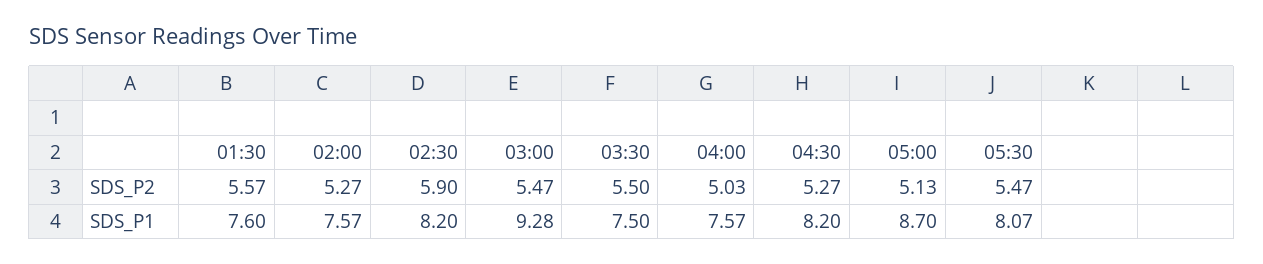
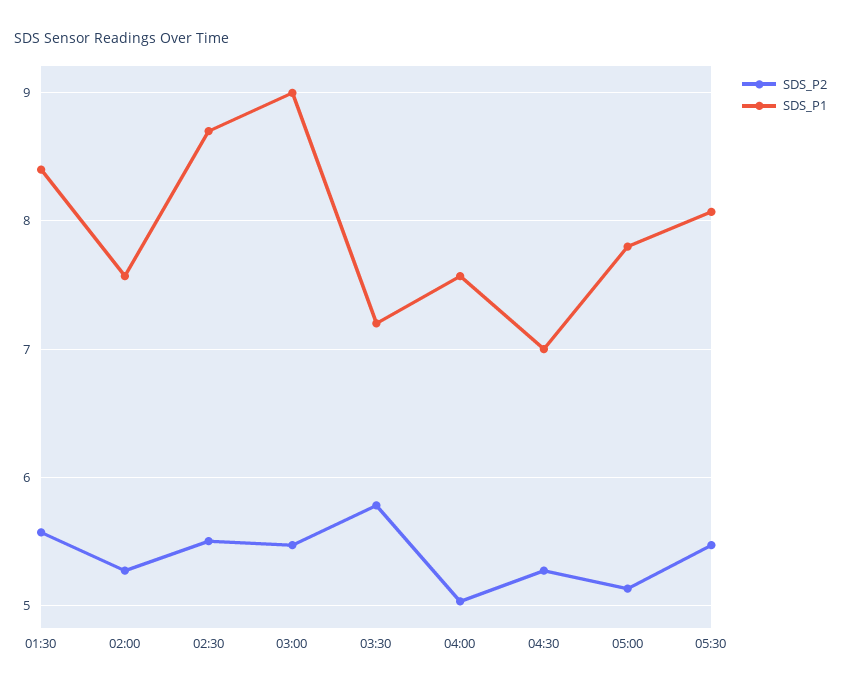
  {
    "SDS_P2": {
      "01:30": 5.57,
      "02:00": 5.27,
-     "02:30": 5.9,
+     "02:30": 5.5,
      "03:00": 5.47,
-     "03:30": 5.5,
+     "03:30": 5.8,
      "04:00": 5.03,
      "04:30": 5.27,
      "05:00": 5.13,
      "05:30": 5.47
    },
    "SDS_P1": {
-     "01:30": 7.6,
+     "01:30": 8.4,
      "02:00": 7.57,
-     "02:30": 8.2,
+     "02:30": 8.7,
-     "03:00": 9.28,
+     "03:00": 9,
-     "03:30": 7.5,
+     "03:30": 7.2,
      "04:00": 7.57,
-     "04:30": 8.2,
+     "04:30": 7,
-     "05:00": 8.7,
+     "05:00": 7.8,
      "05:30": 8.07
    }
  }

